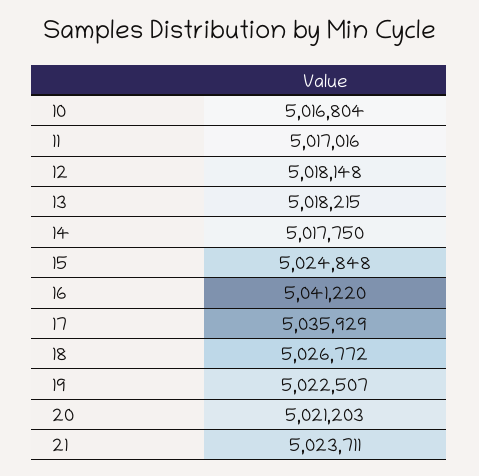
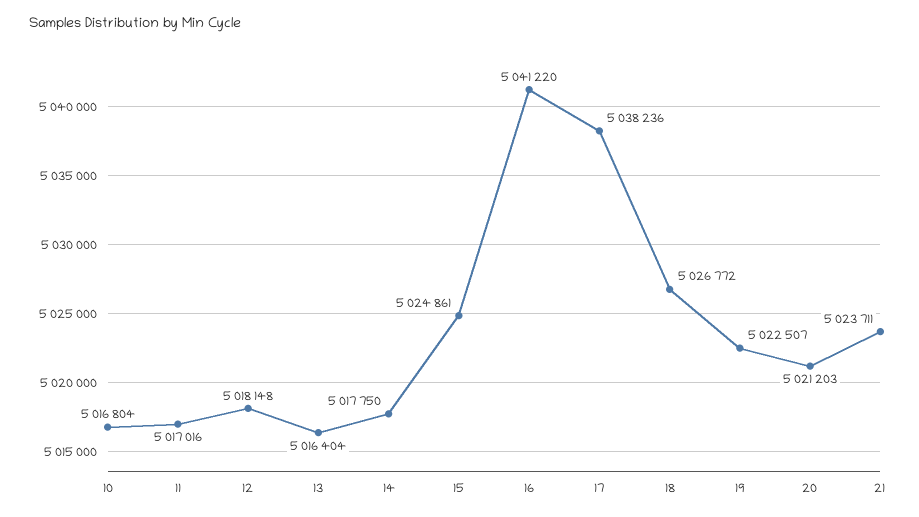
  {
    "10": 5016804,
    "11": 5017016,
    "12": 5018148,
-   "13": 5018215,
+   "13": 5016404,
    "14": 5017750,
-   "15": 5024848,
+   "15": 5024861,
    "16": 5041220,
-   "17": 5035929,
+   "17": 5038236,
    "18": 5026772,
    "19": 5022507,
    "20": 5021203,
    "21": 5023711
  }

